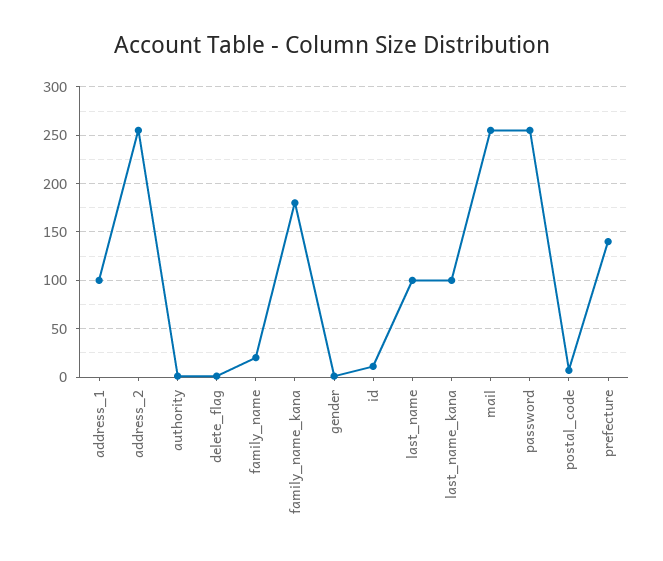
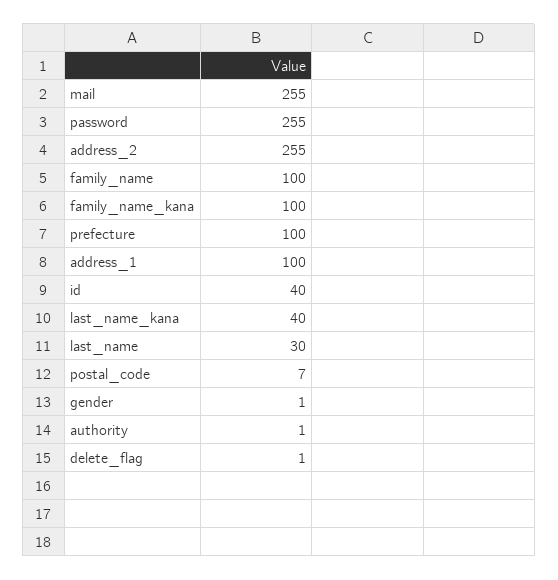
  {
    "address_1": 100,
    "address_2": 255,
    "authority": 1,
    "delete_flag": 1,
-   "family_name": 20,
+   "family_name": 100,
-   "family_name_kana": 180,
+   "family_name_kana": 100,
    "gender": 1,
-   "id": 10,
+   "id": 40,
-   "last_name": 100,
+   "last_name": 30,
-   "last_name_kana": 100,
+   "last_name_kana": 40,
    "mail": 255,
    "password": 255,
    "postal_code": 7,
-   "prefecture": 140
+   "prefecture": 100
  }

